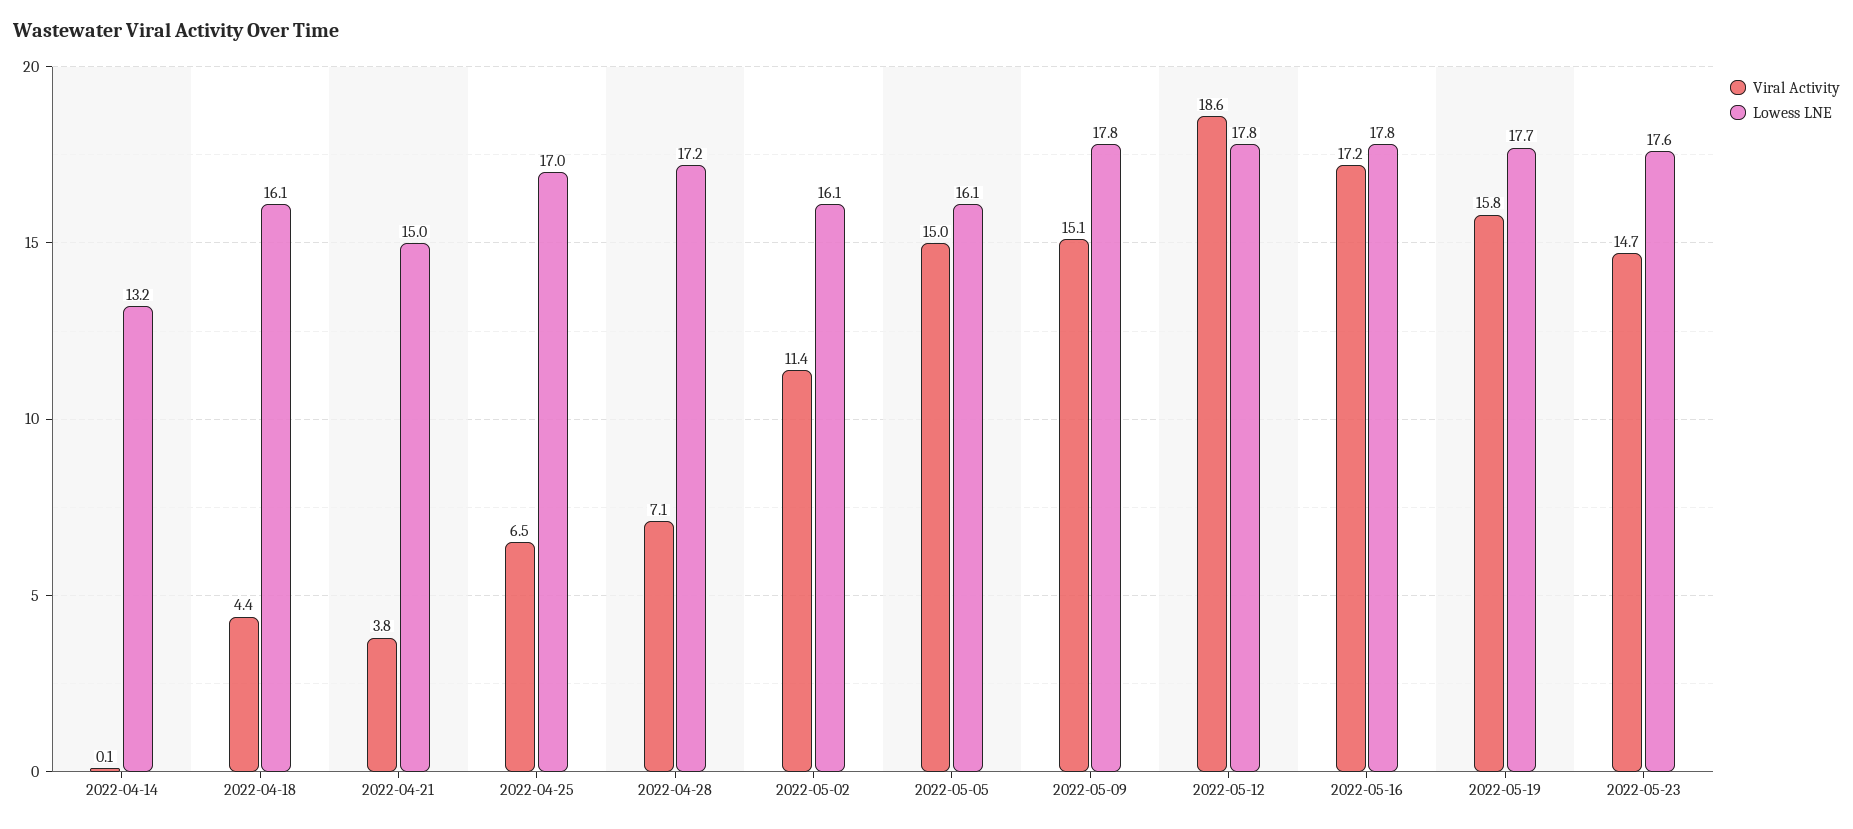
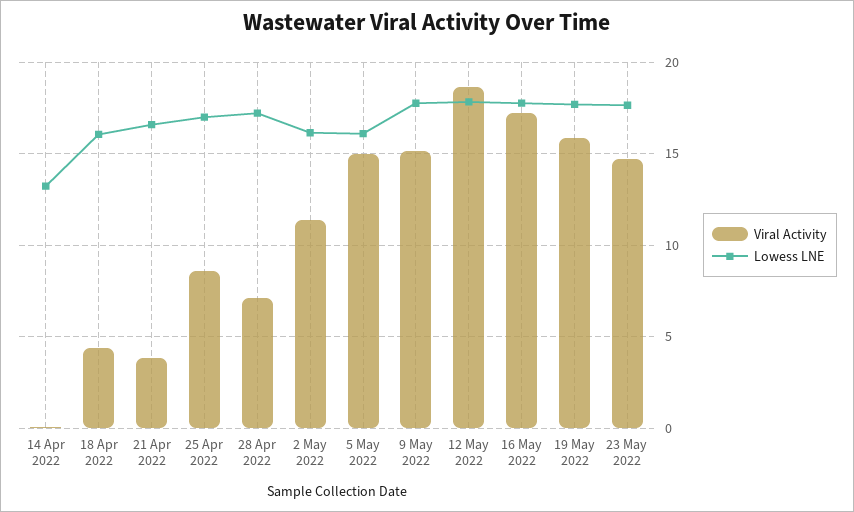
  {
    "Viral Activity": {
      "2022-04-14": 0.1,
      "2022-04-18": 4.4,
      "2022-04-21": 3.8,
-     "2022-04-25": 6.5,
+     "2022-04-25": 8.5,
      "2022-04-28": 7.1,
      "2022-05-02": 11.4,
      "2022-05-05": 15,
      "2022-05-09": 15.1,
      "2022-05-12": 18.6,
      "2022-05-16": 17.2,
      "2022-05-19": 15.8,
      "2022-05-23": 14.7
    },
    "Lowess LNE": {
      "2022-04-14": 13.2,
      "2022-04-18": 16.1,
-     "2022-04-21": 15,
+     "2022-04-21": 16.5,
      "2022-04-25": 17,
      "2022-04-28": 17.2,
      "2022-05-02": 16.1,
      "2022-05-05": 16.1,
      "2022-05-09": 17.8,
      "2022-05-12": 17.8,
      "2022-05-16": 17.8,
      "2022-05-19": 17.7,
      "2022-05-23": 17.6
    }
  }

